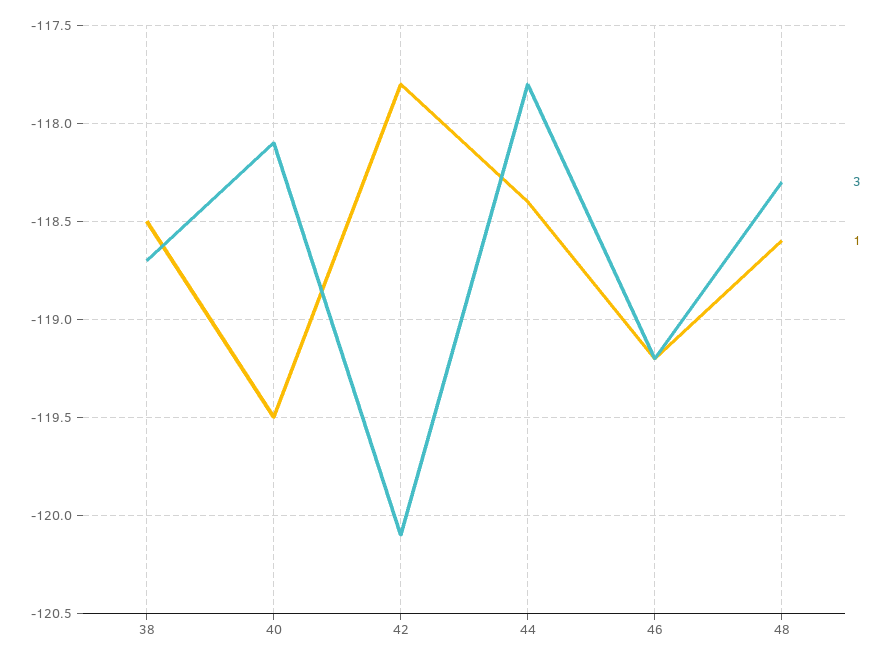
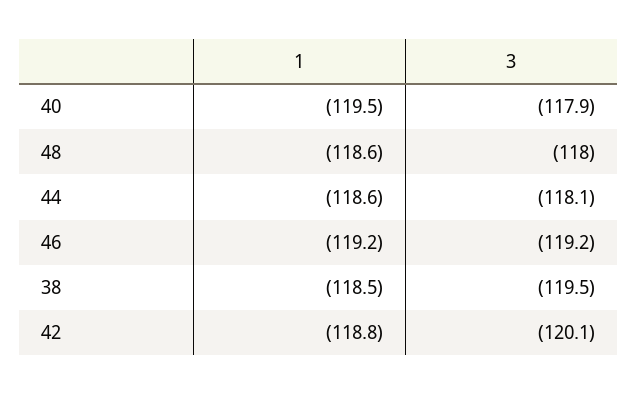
  {
    "3": {
-     "38": -118.7,
+     "38": -119.5,
-     "40": -118.1,
+     "40": -117.9,
      "42": -120.1,
-     "44": -117.8,
+     "44": -118.1,
      "46": -119.2,
-     "48": -118.3
+     "48": -118
    },
    "1": {
      "38": -118.5,
      "40": -119.5,
-     "42": -117.8,
+     "42": -118.8,
-     "44": -118.4,
+     "44": -118.6,
      "46": -119.2,
      "48": -118.6
    }
  }

